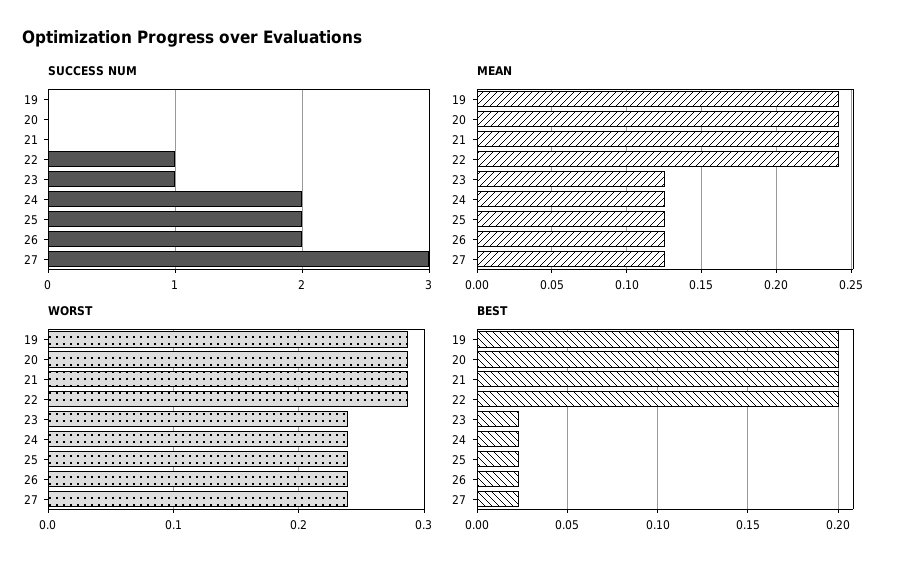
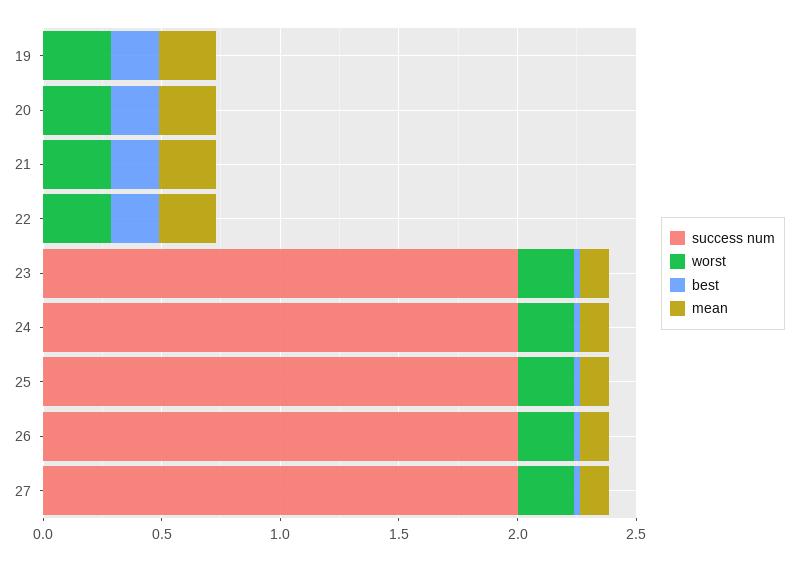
  {
    "SUCCESS NUM": {
      "19": 0,
      "20": 0,
      "21": 0,
-     "22": 1,
+     "22": 0,
-     "23": 1,
+     "23": 2,
      "24": 2,
      "25": 2,
      "26": 2,
-     "27": 3
+     "27": 2
    },
    "MEAN": {
      "19": 0.24,
      "20": 0.24,
      "21": 0.24,
      "22": 0.24,
      "23": 0.125,
      "24": 0.125,
      "25": 0.125,
      "26": 0.125,
      "27": 0.125
    },
    "WORST": {
      "19": 0.29,
      "20": 0.29,
      "21": 0.29,
      "22": 0.29,
      "23": 0.24,
      "24": 0.24,
      "25": 0.24,
      "26": 0.24,
      "27": 0.24
    },
    "BEST": {
      "19": 0.2,
      "20": 0.2,
      "21": 0.2,
      "22": 0.2,
      "23": 0.025,
      "24": 0.025,
      "25": 0.025,
      "26": 0.025,
      "27": 0.025
    }
  }

